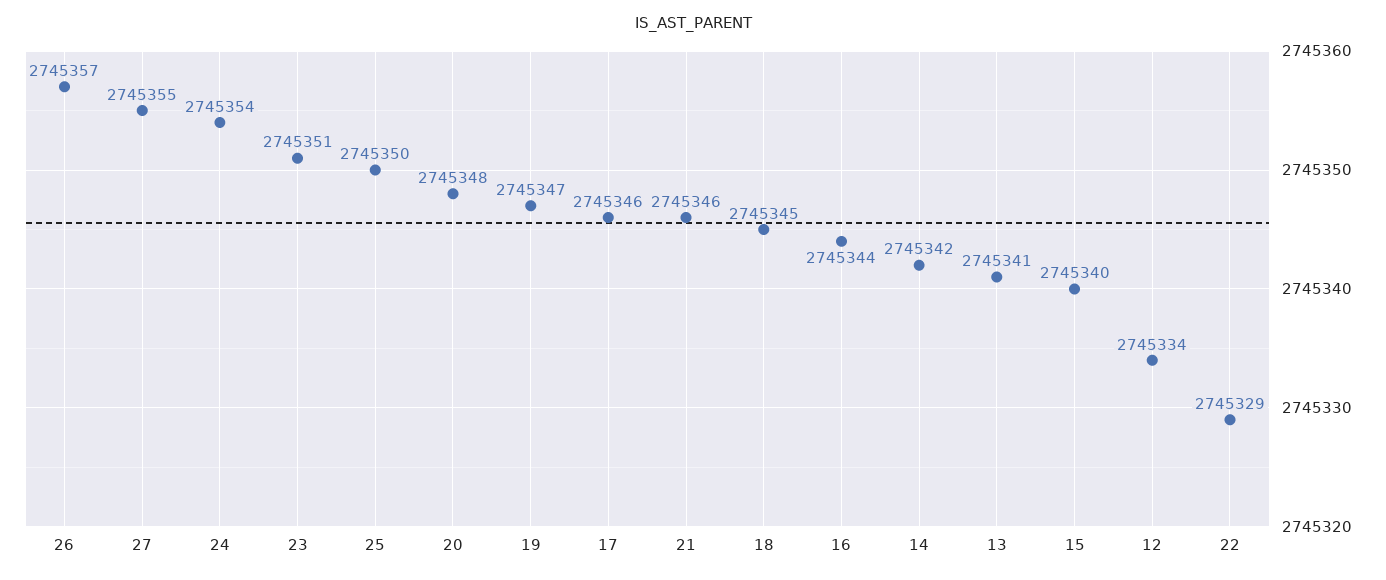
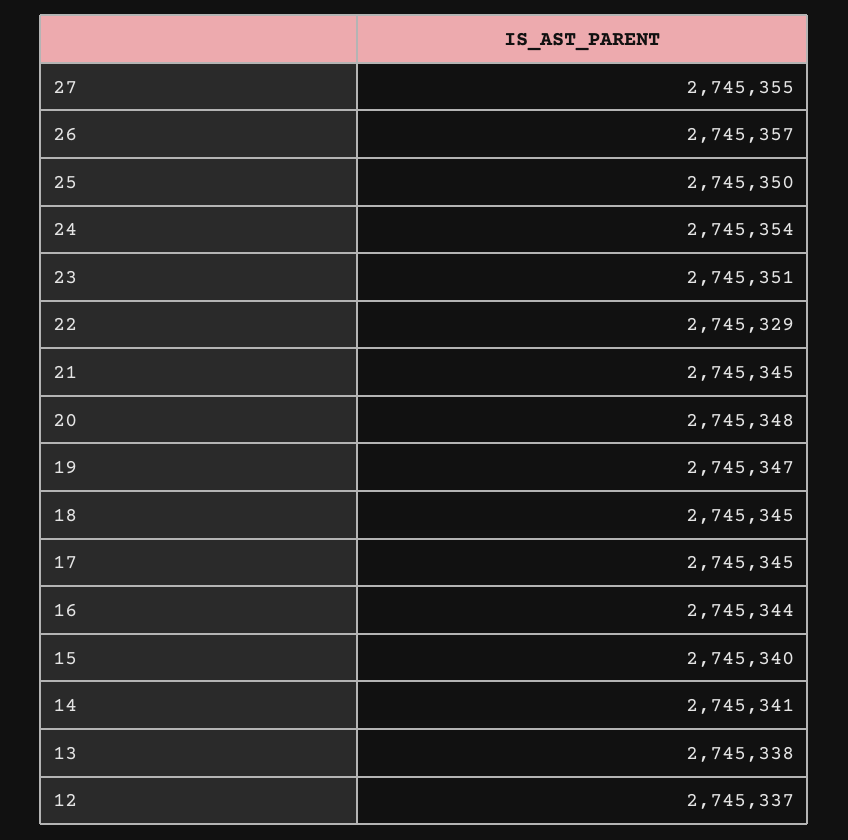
  {
    "26": 2745357,
    "27": 2745355,
    "24": 2745354,
    "23": 2745351,
    "25": 2745350,
    "20": 2745348,
    "19": 2745347,
-   "17": 2745346,
+   "17": 2745345,
-   "21": 2745346,
+   "21": 2745345,
    "18": 2745345,
    "16": 2745344,
-   "14": 2745342,
+   "14": 2745341,
-   "13": 2745341,
+   "13": 2745338,
    "15": 2745340,
-   "12": 2745334,
+   "12": 2745337,
    "22": 2745329
  }

